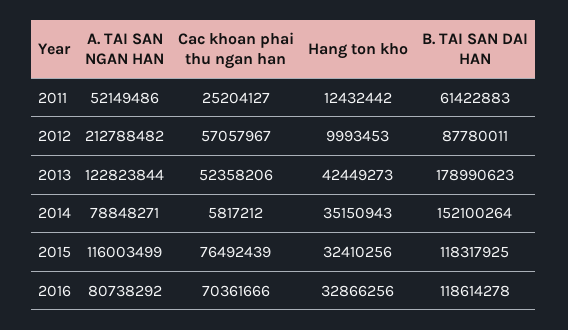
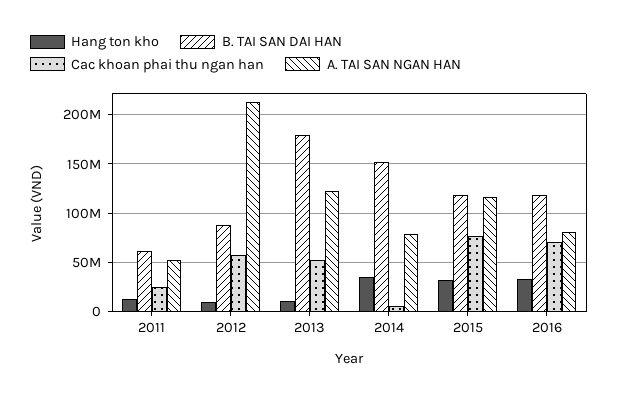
  {
    "A. TAI SAN NGAN HAN": {
      "2011": 52149486,
      "2012": 212788482,
      "2013": 122823844,
      "2014": 78848271,
      "2015": 116003499,
      "2016": 80738292
    },
    "Cac khoan phai thu ngan han": {
      "2011": 25204127,
      "2012": 57057967,
      "2013": 52358206,
      "2014": 5817212,
      "2015": 76492439,
      "2016": 70361666
    },
    "Hang ton kho": {
      "2011": 12432442,
      "2012": 9993453,
-     "2013": 42449273,
+     "2013": 10000000,
      "2014": 35150943,
      "2015": 32410256,
      "2016": 32866256
    },
    "B. TAI SAN DAI HAN": {
      "2011": 61422883,
      "2012": 87780011,
      "2013": 178990623,
      "2014": 152100264,
      "2015": 118317925,
      "2016": 118614278
    }
  }

